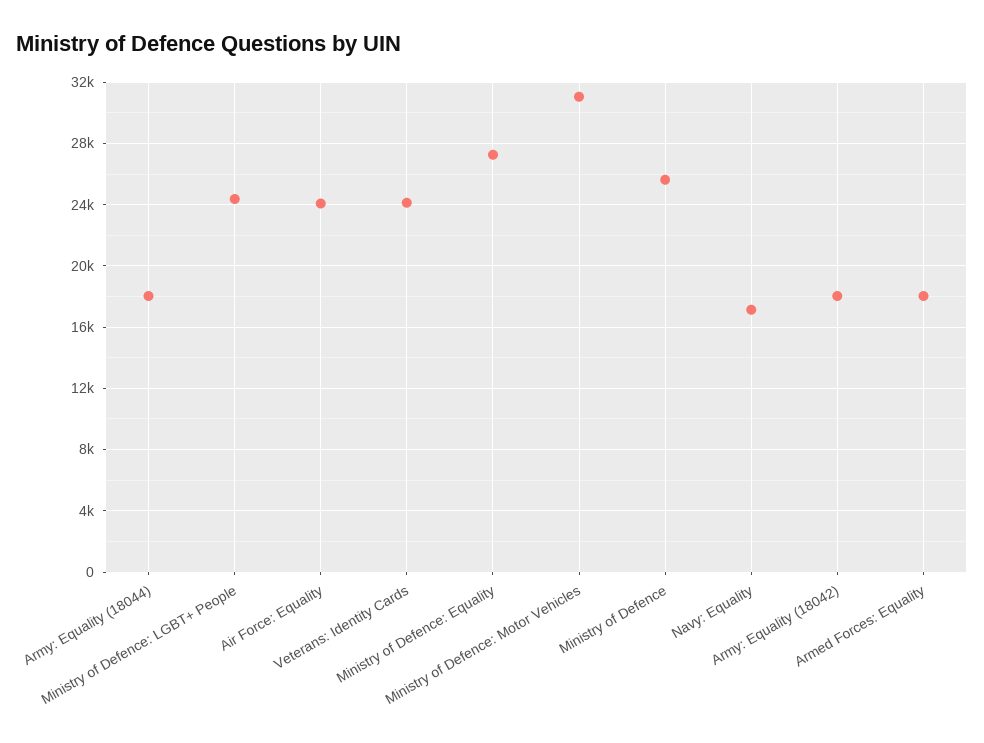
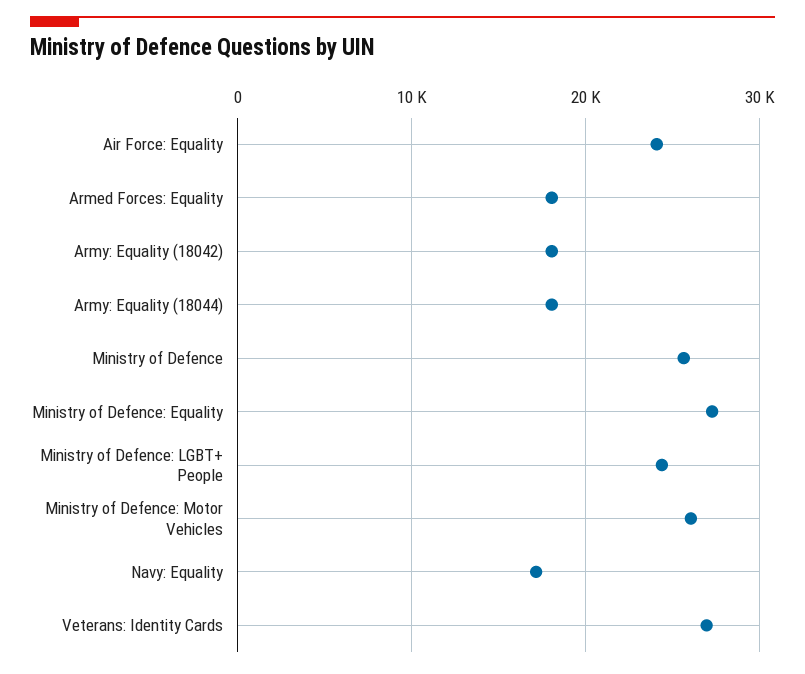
  {
    "Army: Equality (18044)": 18000,
    "Ministry of Defence: LGBT+ People": 24500,
    "Air Force: Equality": 24000,
-   "Veterans: Identity Cards": 24000,
+   "Veterans: Identity Cards": 27000,
    "Ministry of Defence: Equality": 27500,
-   "Ministry of Defence: Motor Vehicles": 31000,
+   "Ministry of Defence: Motor Vehicles": 26000,
    "Ministry of Defence": 25500,
    "Navy: Equality": 17000,
    "Army: Equality (18042)": 18000,
    "Armed Forces: Equality": 18000
  }

